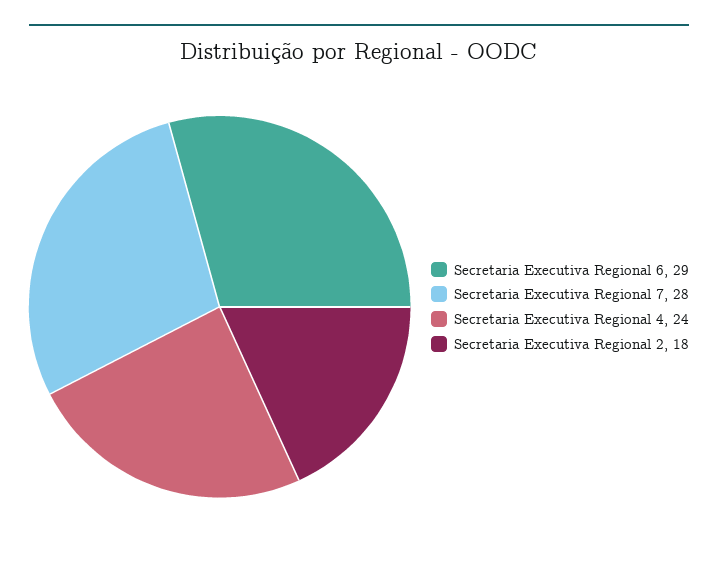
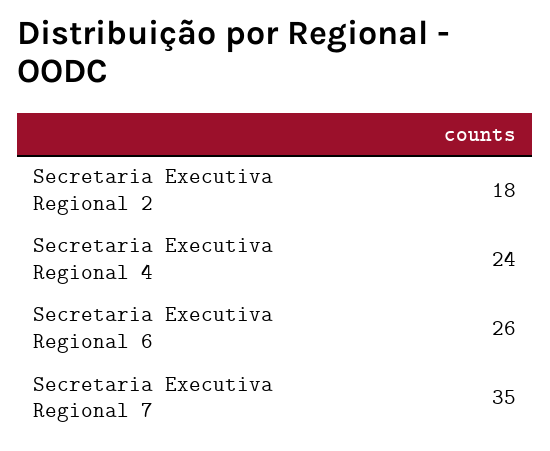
  {
-   "Secretaria Executiva Regional 6": 29,
+   "Secretaria Executiva Regional 6": 26,
-   "Secretaria Executiva Regional 7": 28,
+   "Secretaria Executiva Regional 7": 35,
    "Secretaria Executiva Regional 4": 24,
    "Secretaria Executiva Regional 2": 18
  }

